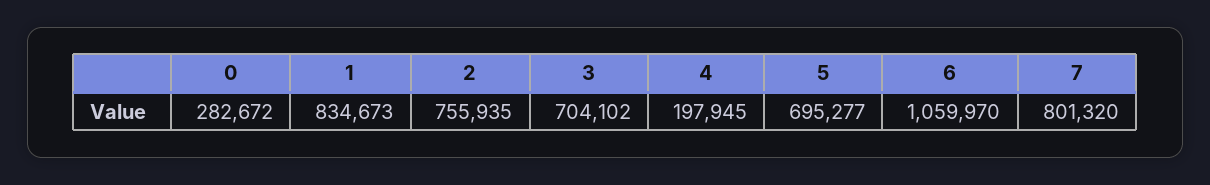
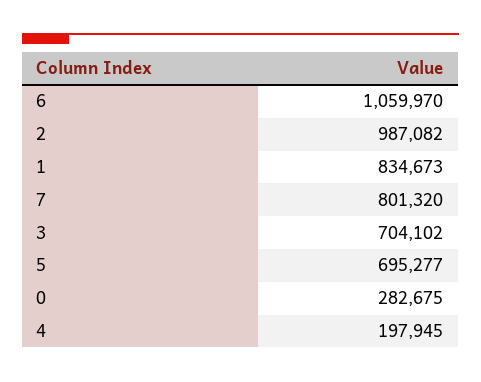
  {
-   "0": 282672,
+   "0": 282675,
    "1": 834673,
-   "2": 755935,
+   "2": 987082,
    "3": 704102,
    "4": 197945,
    "5": 695277,
    "6": 1059970,
    "7": 801320
  }

